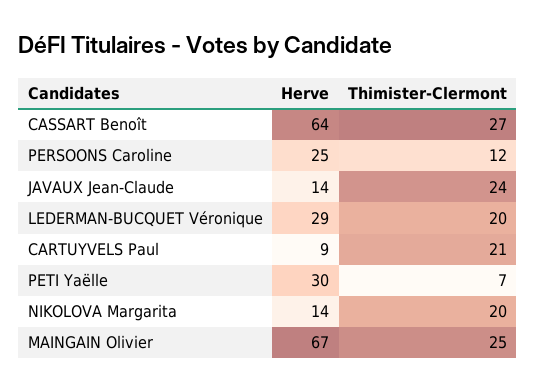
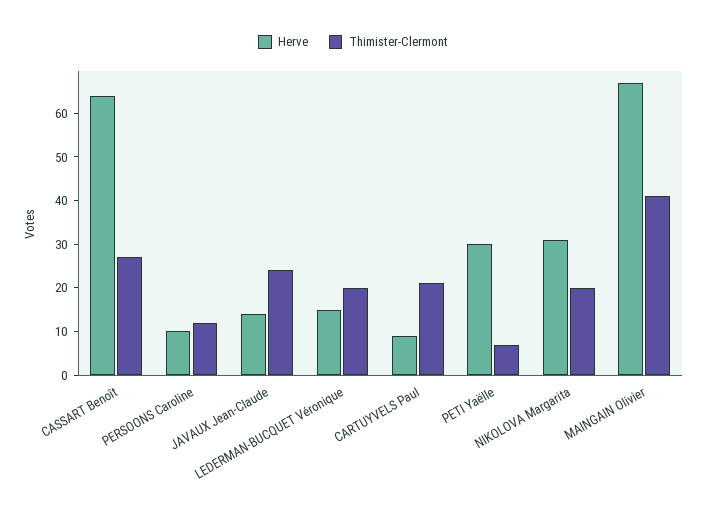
  {
    "Herve": {
      "CASSART Benoît": 64,
-     "PERSOONS Caroline": 25,
+     "PERSOONS Caroline": 10,
      "JAVAUX Jean-Claude": 14,
-     "LEDERMAN-BUCQUET Véronique": 29,
+     "LEDERMAN-BUCQUET Véronique": 15,
      "CARTUYVELS Paul": 9,
      "PETI Yaëlle": 30,
-     "NIKOLOVA Margarita": 14,
+     "NIKOLOVA Margarita": 30,
      "MAINGAIN Olivier": 67
    },
    "Thimister-Clermont": {
      "CASSART Benoît": 27,
      "PERSOONS Caroline": 12,
      "JAVAUX Jean-Claude": 24,
      "LEDERMAN-BUCQUET Véronique": 20,
      "CARTUYVELS Paul": 21,
      "PETI Yaëlle": 7,
      "NIKOLOVA Margarita": 20,
-     "MAINGAIN Olivier": 25
+     "MAINGAIN Olivier": 40
    }
  }

